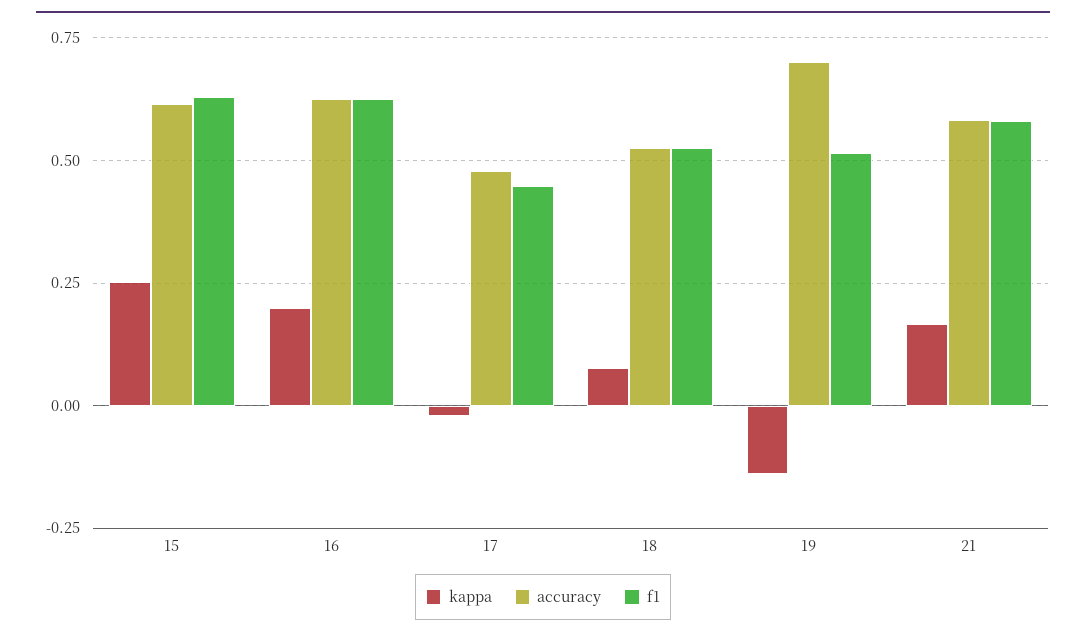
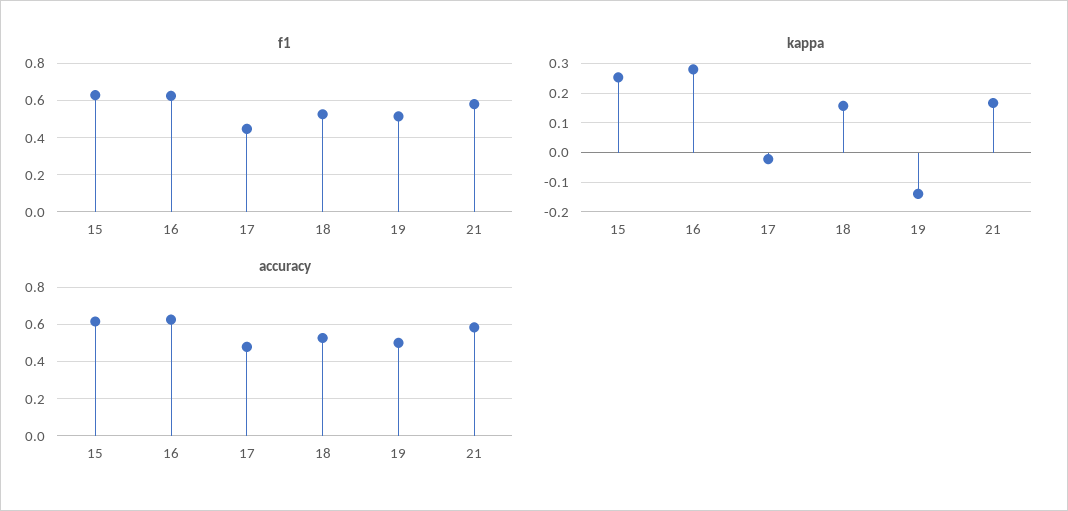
  {
    "kappa": {
      "15": 0.25,
-     "16": 0.2,
+     "16": 0.275,
      "17": -0.025,
-     "18": 0.075,
+     "18": 0.15,
      "19": -0.15,
      "21": 0.175
    },
    "accuracy": {
      "15": 0.625,
      "16": 0.625,
      "17": 0.475,
      "18": 0.525,
-     "19": 0.7,
+     "19": 0.5,
      "21": 0.575
    },
    "f1": {
      "15": 0.625,
      "16": 0.625,
      "17": 0.45,
      "18": 0.525,
      "19": 0.525,
      "21": 0.575
    }
  }

